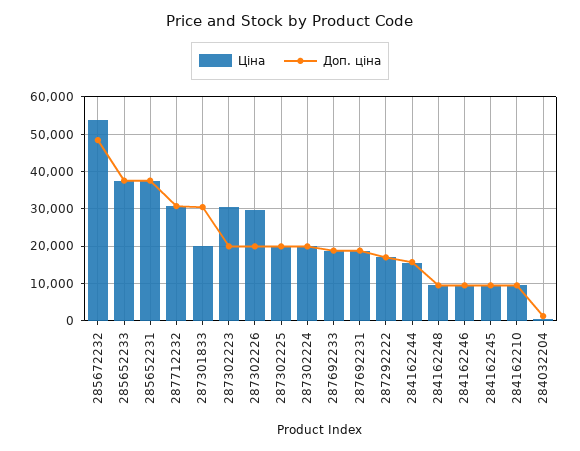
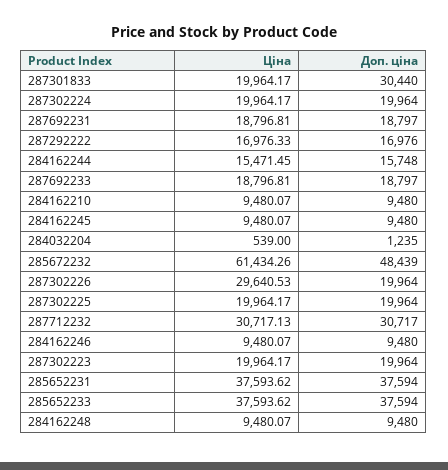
  {
    "Ціна": {
-     "285672232": 54000,
+     "285672232": 61434.26,
      "285652233": 37593.62,
      "285652231": 37593.62,
      "287712232": 30717.13,
      "287301833": 19964.17,
-     "287302223": 30000,
+     "287302223": 19964.17,
      "287302226": 29640.53,
      "287302225": 19964.17,
      "287302224": 19964.17,
      "287692233": 18796.81,
      "287692231": 18796.81,
      "287292222": 16976.33,
      "284162244": 15471.45,
      "284162248": 9480.07,
      "284162246": 9480.07,
      "284162245": 9480.07,
      "284162210": 9480.07,
      "284032204": 539
    },
    "Доп. ціна": {
      "285672232": 48439,
      "285652233": 37594,
      "285652231": 37594,
      "287712232": 30717,
      "287301833": 30440,
      "287302223": 19964,
      "287302226": 19964,
      "287302225": 19964,
      "287302224": 19964,
      "287692233": 18797,
      "287692231": 18797,
      "287292222": 16976,
      "284162244": 15748,
      "284162248": 9480,
      "284162246": 9480,
      "284162245": 9480,
      "284162210": 9480,
      "284032204": 1235
    }
  }

